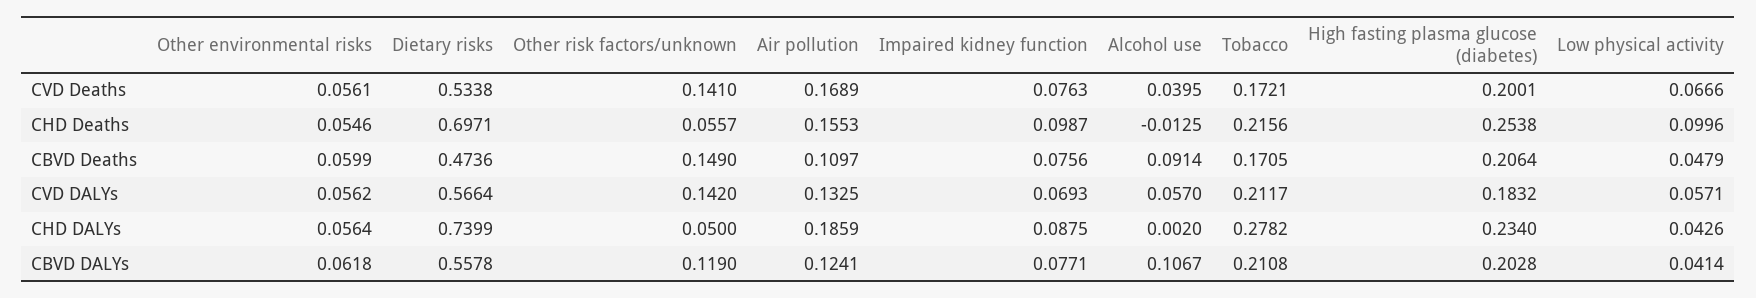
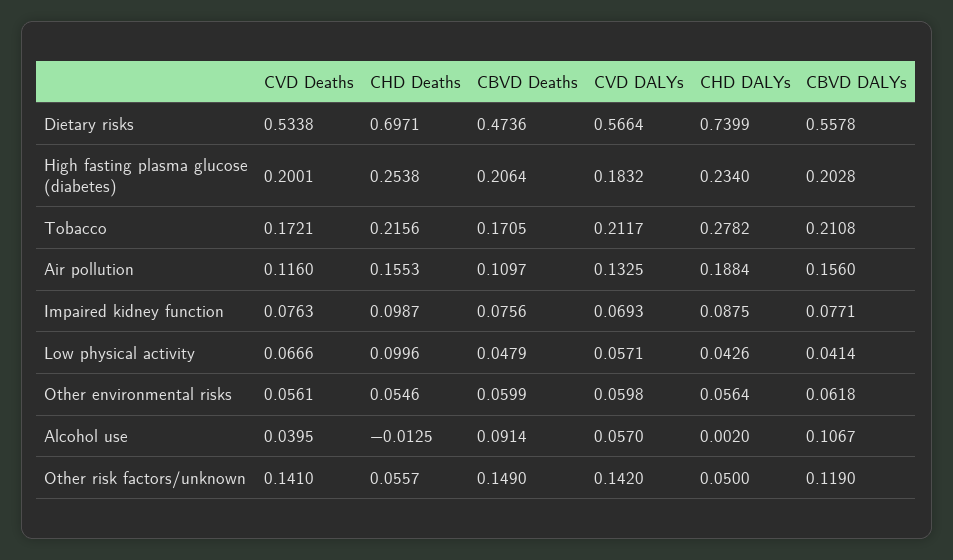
  {
    "Other environmental risks": {
      "CVD Deaths": 0.0561,
      "CHD Deaths": 0.0546,
      "CBVD Deaths": 0.0599,
-     "CVD DALYs": 0.0562,
+     "CVD DALYs": 0.0598,
      "CHD DALYs": 0.0564,
      "CBVD DALYs": 0.0618
    },
    "Dietary risks": {
      "CVD Deaths": 0.5338,
      "CHD Deaths": 0.6971,
      "CBVD Deaths": 0.4736,
      "CVD DALYs": 0.5664,
      "CHD DALYs": 0.7399,
      "CBVD DALYs": 0.5578
    },
    "Other risk factors/unknown": {
      "CVD Deaths": 0.141,
      "CHD Deaths": 0.0557,
      "CBVD Deaths": 0.149,
      "CVD DALYs": 0.142,
      "CHD DALYs": 0.05,
      "CBVD DALYs": 0.119
    },
    "Air pollution": {
-     "CVD Deaths": 0.1689,
+     "CVD Deaths": 0.116,
      "CHD Deaths": 0.1553,
      "CBVD Deaths": 0.1097,
      "CVD DALYs": 0.1325,
-     "CHD DALYs": 0.1859,
+     "CHD DALYs": 0.1884,
-     "CBVD DALYs": 0.1241
+     "CBVD DALYs": 0.156
    },
    "Impaired kidney function": {
      "CVD Deaths": 0.0763,
      "CHD Deaths": 0.0987,
      "CBVD Deaths": 0.0756,
      "CVD DALYs": 0.0693,
      "CHD DALYs": 0.0875,
      "CBVD DALYs": 0.0771
    },
    "Alcohol use": {
      "CVD Deaths": 0.0395,
      "CHD Deaths": -0.0125,
      "CBVD Deaths": 0.0914,
      "CVD DALYs": 0.057,
      "CHD DALYs": 0.002,
      "CBVD DALYs": 0.1067
    },
    "Tobacco": {
      "CVD Deaths": 0.1721,
      "CHD Deaths": 0.2156,
      "CBVD Deaths": 0.1705,
      "CVD DALYs": 0.2117,
      "CHD DALYs": 0.2782,
      "CBVD DALYs": 0.2108
    },
    "High fasting plasma glucose (diabetes)": {
      "CVD Deaths": 0.2001,
      "CHD Deaths": 0.2538,
      "CBVD Deaths": 0.2064,
      "CVD DALYs": 0.1832,
      "CHD DALYs": 0.234,
      "CBVD DALYs": 0.2028
    },
    "Low physical activity": {
      "CVD Deaths": 0.0666,
      "CHD Deaths": 0.0996,
      "CBVD Deaths": 0.0479,
      "CVD DALYs": 0.0571,
      "CHD DALYs": 0.0426,
      "CBVD DALYs": 0.0414
    }
  }

